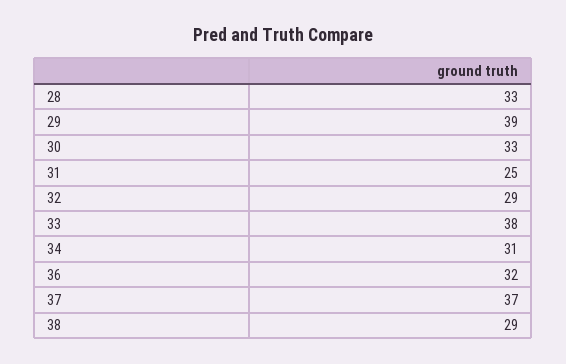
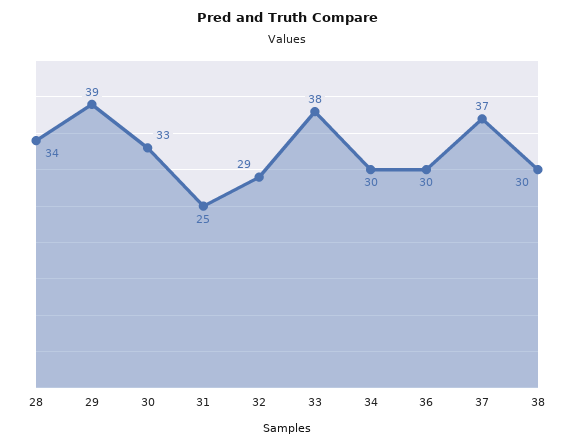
  {
-   "28": 33,
+   "28": 34,
    "29": 39,
    "30": 33,
    "31": 25,
    "32": 29,
    "33": 38,
-   "34": 31,
+   "34": 30,
-   "36": 32,
+   "36": 30,
    "37": 37,
-   "38": 29
+   "38": 30
  }

